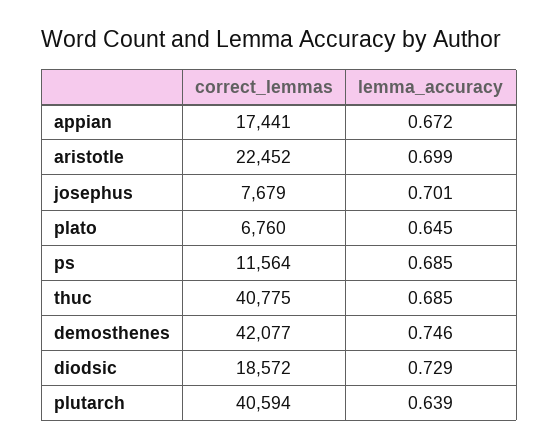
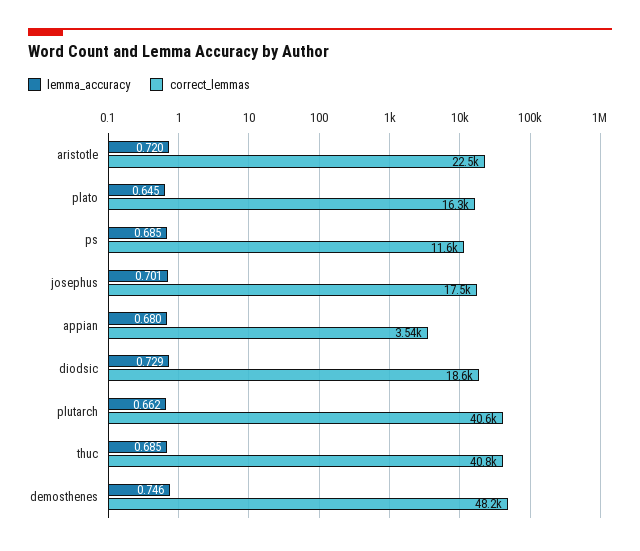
  {
    "correct_lemmas": {
-     "appian": 17441,
+     "appian": 3540,
      "aristotle": 22452,
-     "josephus": 7679,
+     "josephus": 17500,
-     "plato": 6760,
+     "plato": 16300,
      "ps": 11564,
      "thuc": 40775,
-     "demosthenes": 42077,
+     "demosthenes": 48200,
      "diodsic": 18572,
      "plutarch": 40594
    },
    "lemma_accuracy": {
-     "appian": 0.672,
+     "appian": 0.68,
-     "aristotle": 0.699,
+     "aristotle": 0.72,
      "josephus": 0.701,
      "plato": 0.645,
      "ps": 0.685,
      "thuc": 0.685,
      "demosthenes": 0.746,
      "diodsic": 0.729,
-     "plutarch": 0.639
+     "plutarch": 0.662
    }
  }

